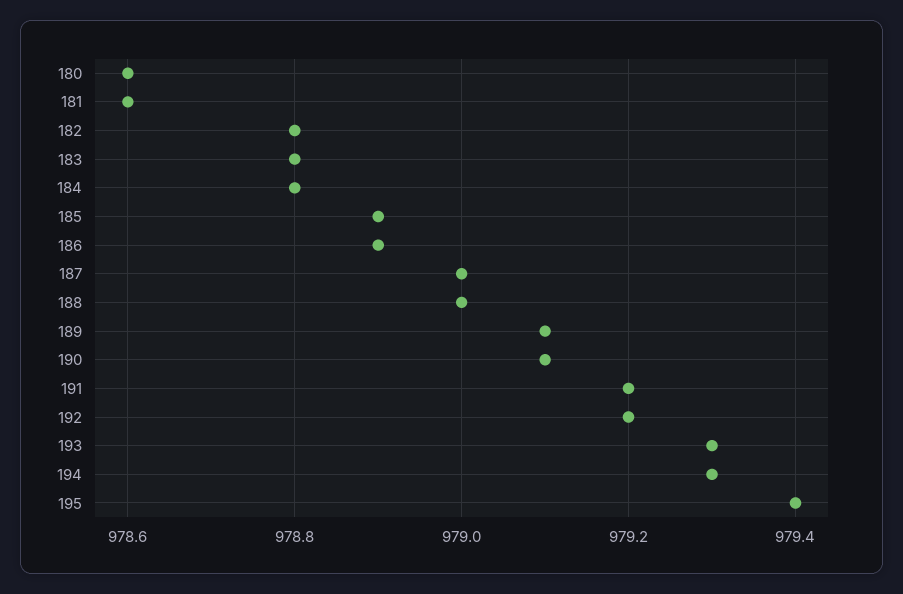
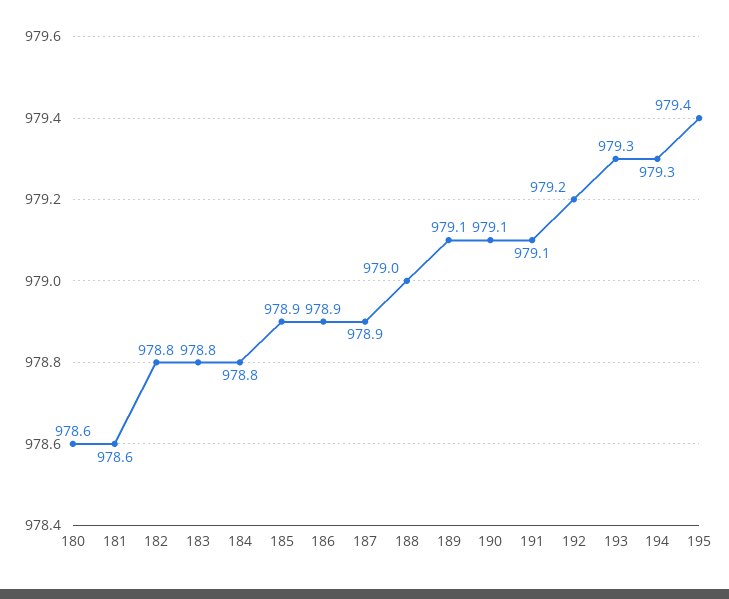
  {
    "180": 978.6,
    "181": 978.6,
    "182": 978.8,
    "183": 978.8,
    "184": 978.8,
    "185": 978.9,
    "186": 978.9,
-   "187": 979,
+   "187": 978.9,
    "188": 979,
    "189": 979.1,
    "190": 979.1,
-   "191": 979.2,
+   "191": 979.1,
    "192": 979.2,
    "193": 979.3,
    "194": 979.3,
    "195": 979.4
  }

